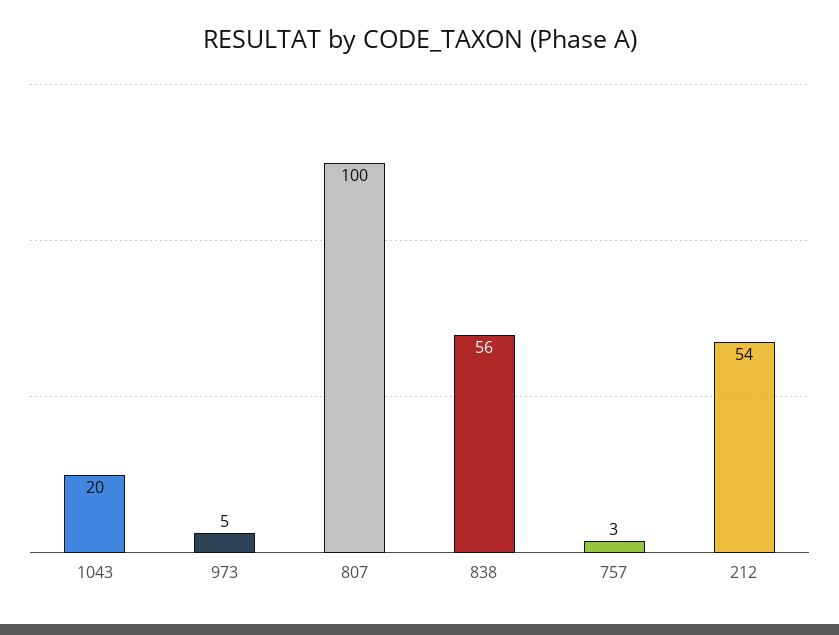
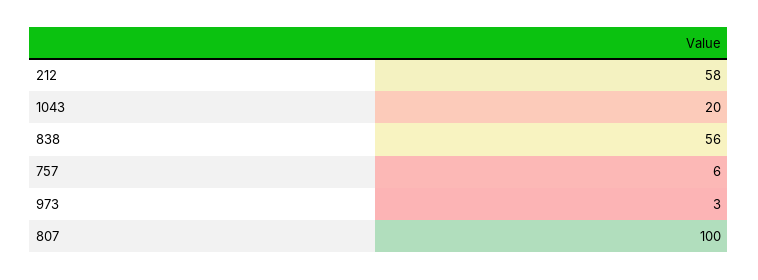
  {
    "1043": 20,
-   "973": 5,
+   "973": 3,
    "807": 100,
    "838": 56,
-   "757": 3,
+   "757": 6,
-   "212": 54
+   "212": 58
  }

